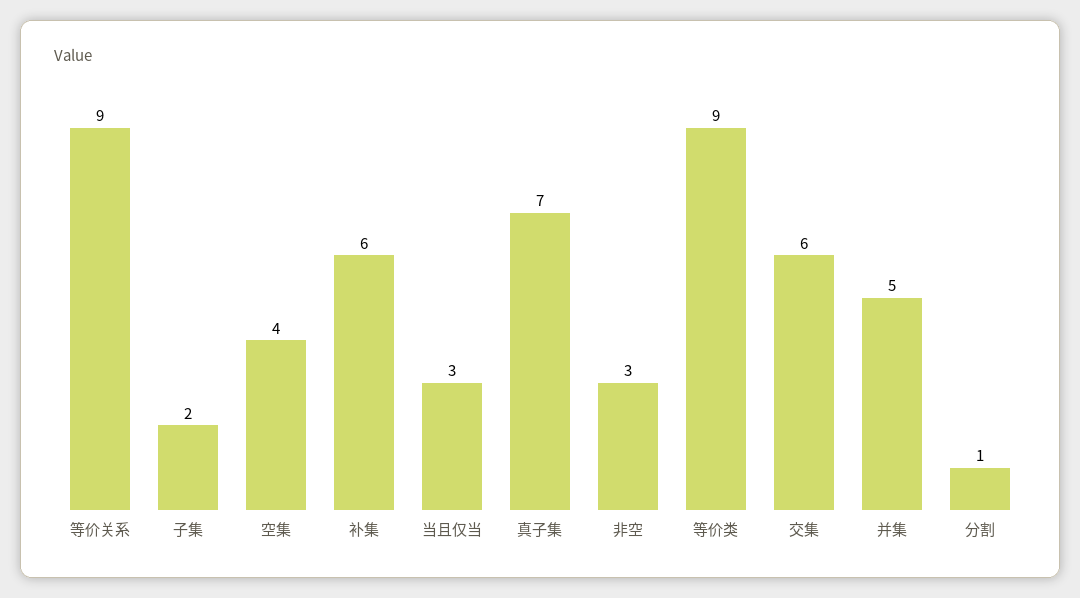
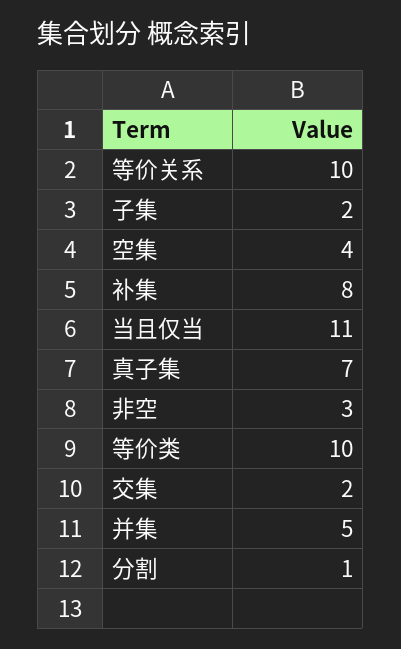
  {
-   "等价关系": 9,
+   "等价关系": 10,
    "子集": 2,
    "空集": 4,
-   "补集": 6,
+   "补集": 8,
-   "当且仅当": 3,
+   "当且仅当": 11,
    "真子集": 7,
    "非空": 3,
-   "等价类": 9,
+   "等价类": 10,
-   "交集": 6,
+   "交集": 2,
    "并集": 5,
    "分割": 1
  }

